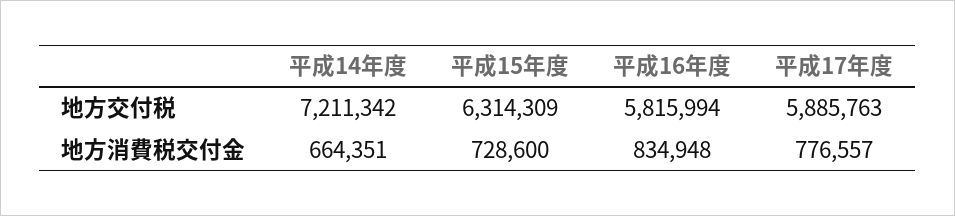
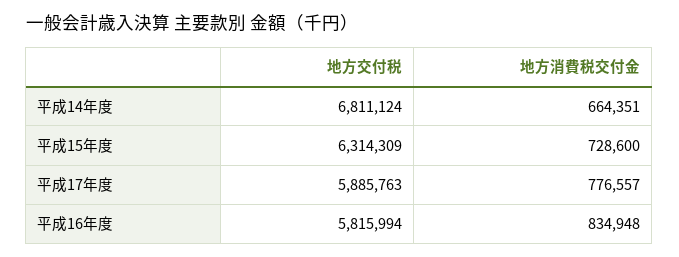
  {
    "平成14年度": {
-     "地方交付税": 7211342,
+     "地方交付税": 6811124,
      "地方消費税交付金": 664351
    },
    "平成15年度": {
      "地方交付税": 6314309,
      "地方消費税交付金": 728600
    },
    "平成16年度": {
      "地方交付税": 5815994,
      "地方消費税交付金": 834948
    },
    "平成17年度": {
      "地方交付税": 5885763,
      "地方消費税交付金": 776557
    }
  }

